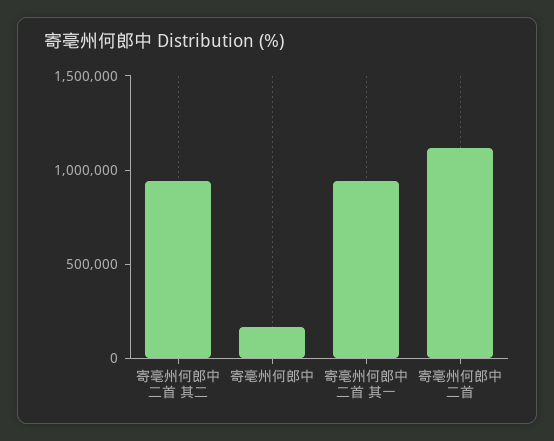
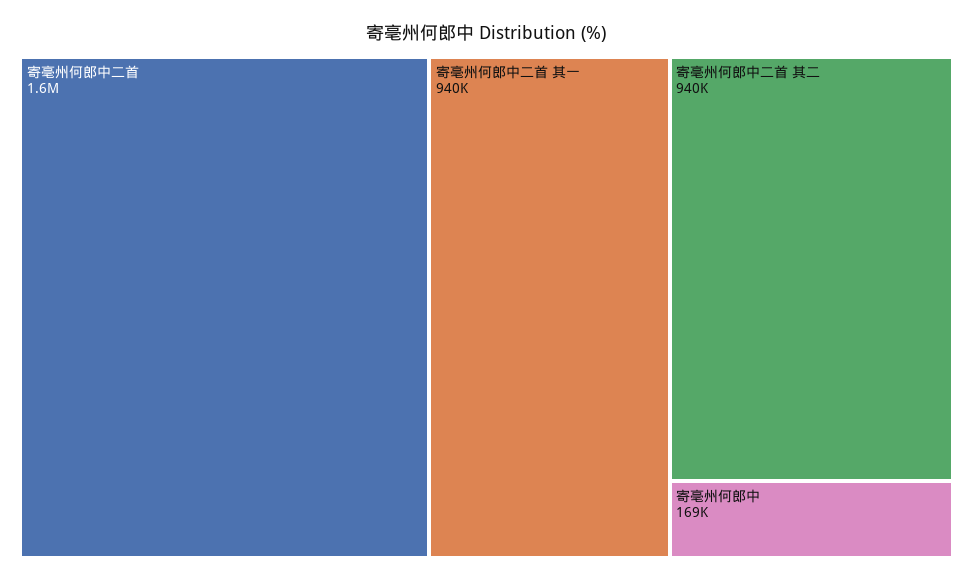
  {
    "寄亳州何郎中二首 其二": 940000,
    "寄亳州何郎中": 169000,
    "寄亳州何郎中二首 其一": 940000,
-   "寄亳州何郎中二首": 1100000
+   "寄亳州何郎中二首": 1600000
  }

